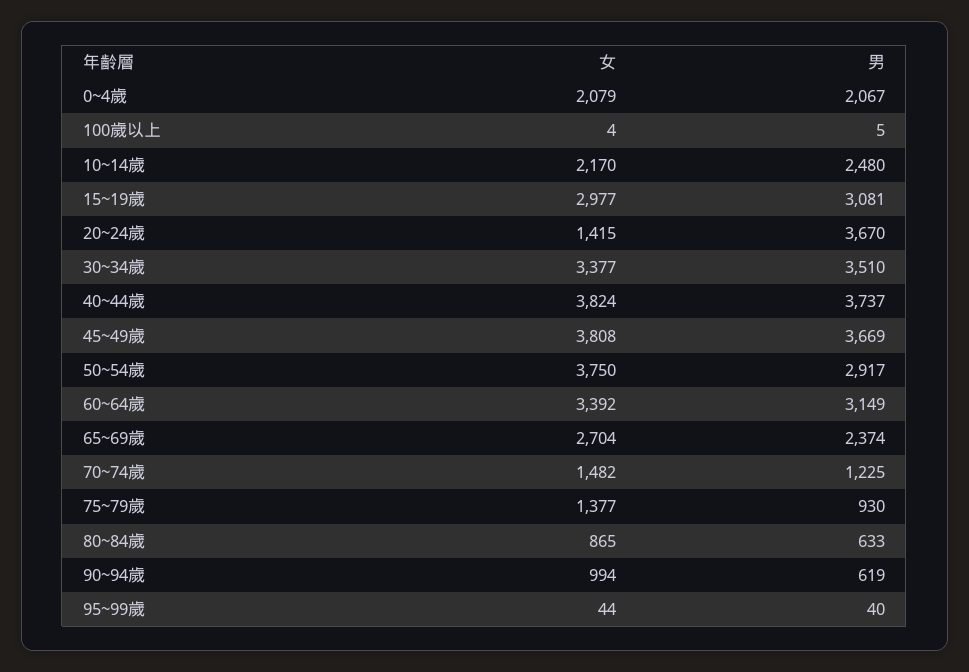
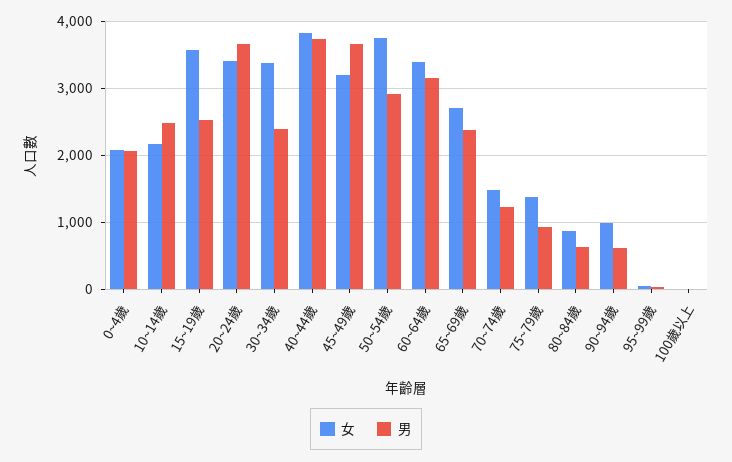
  {
    "女": {
      "0~4歲": 2079,
      "100歲以上": 4,
      "10~14歲": 2170,
-     "15~19歲": 2977,
+     "15~19歲": 3600,
-     "20~24歲": 1415,
+     "20~24歲": 3400,
      "30~34歲": 3377,
      "40~44歲": 3824,
-     "45~49歲": 3808,
+     "45~49歲": 3200,
      "50~54歲": 3750,
      "60~64歲": 3392,
      "65~69歲": 2704,
      "70~74歲": 1482,
      "75~79歲": 1377,
      "80~84歲": 865,
      "90~94歲": 994,
      "95~99歲": 44
    },
    "男": {
      "0~4歲": 2067,
      "100歲以上": 5,
      "10~14歲": 2480,
-     "15~19歲": 3081,
+     "15~19歲": 2500,
      "20~24歲": 3670,
-     "30~34歲": 3510,
+     "30~34歲": 2400,
      "40~44歲": 3737,
      "45~49歲": 3669,
      "50~54歲": 2917,
      "60~64歲": 3149,
      "65~69歲": 2374,
      "70~74歲": 1225,
      "75~79歲": 930,
      "80~84歲": 633,
      "90~94歲": 619,
      "95~99歲": 40
    }
  }

